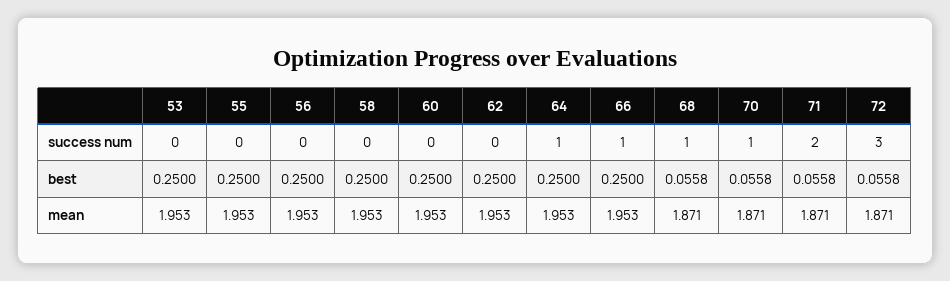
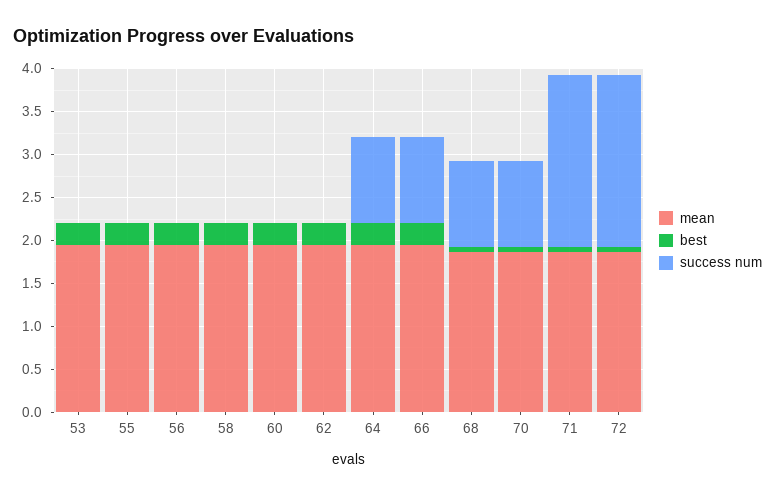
  {
    "success num": {
      "53": 0,
      "55": 0,
      "56": 0,
      "58": 0,
      "60": 0,
      "62": 0,
      "64": 1,
      "66": 1,
      "68": 1,
      "70": 1,
      "71": 2,
-     "72": 3
+     "72": 2
    },
    "best": {
      "53": 0.25,
      "55": 0.25,
      "56": 0.25,
      "58": 0.25,
      "60": 0.25,
      "62": 0.25,
      "64": 0.25,
      "66": 0.25,
      "68": 0.0558,
      "70": 0.0558,
      "71": 0.0558,
      "72": 0.0558
    },
    "mean": {
      "53": 1.953,
      "55": 1.953,
      "56": 1.953,
      "58": 1.953,
      "60": 1.953,
      "62": 1.953,
      "64": 1.953,
      "66": 1.953,
      "68": 1.871,
      "70": 1.871,
      "71": 1.871,
      "72": 1.871
    }
  }

